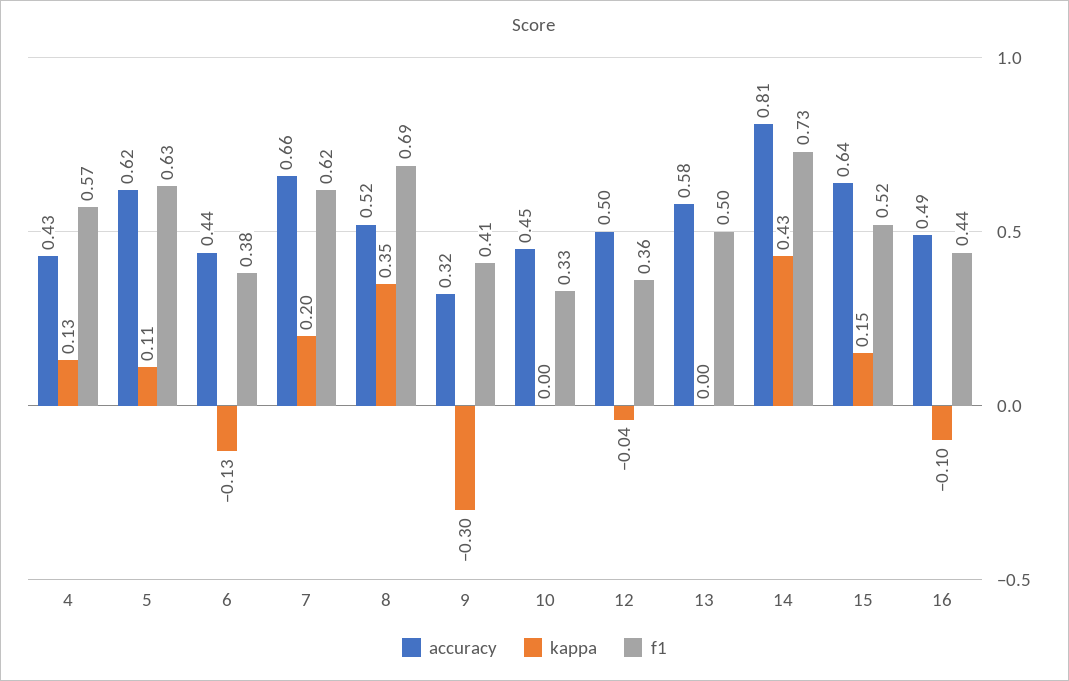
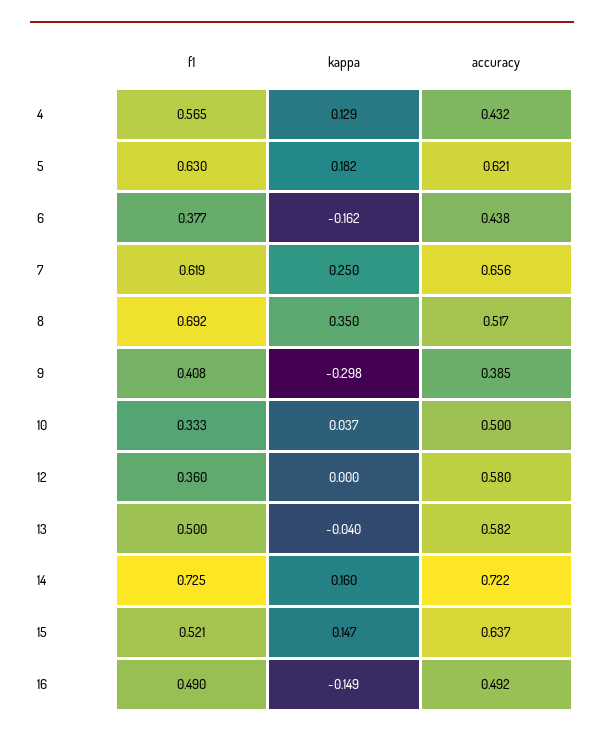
  {
    "accuracy": {
      "4": 0.432,
      "5": 0.621,
      "6": 0.438,
      "7": 0.656,
      "8": 0.517,
-     "9": 0.32,
+     "9": 0.385,
-     "10": 0.45,
+     "10": 0.5,
-     "12": 0.5,
+     "12": 0.58,
      "13": 0.582,
-     "14": 0.81,
+     "14": 0.722,
      "15": 0.637,
      "16": 0.492
    },
    "kappa": {
      "4": 0.129,
-     "5": 0.11,
+     "5": 0.182,
-     "6": -0.13,
+     "6": -0.162,
-     "7": 0.2,
+     "7": 0.25,
      "8": 0.35,
      "9": -0.298,
-     "10": 0,
+     "10": 0.037,
-     "12": -0.04,
+     "12": 0,
-     "13": 0,
+     "13": -0.04,
-     "14": 0.43,
+     "14": 0.16,
      "15": 0.147,
-     "16": -0.1
+     "16": -0.149
    },
    "f1": {
      "4": 0.565,
      "5": 0.63,
      "6": 0.377,
      "7": 0.619,
      "8": 0.692,
      "9": 0.408,
      "10": 0.333,
      "12": 0.36,
      "13": 0.5,
      "14": 0.725,
      "15": 0.521,
-     "16": 0.44
+     "16": 0.49
    }
  }

